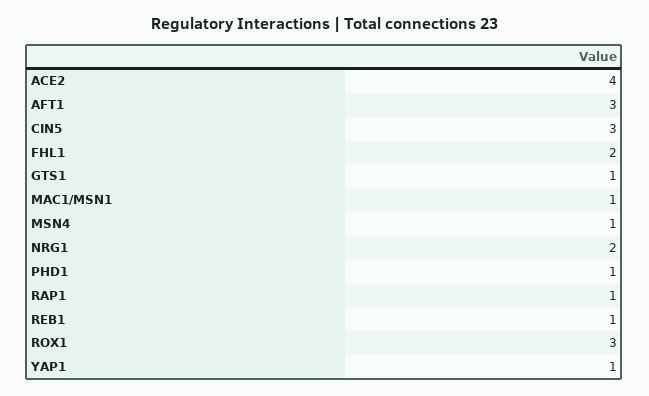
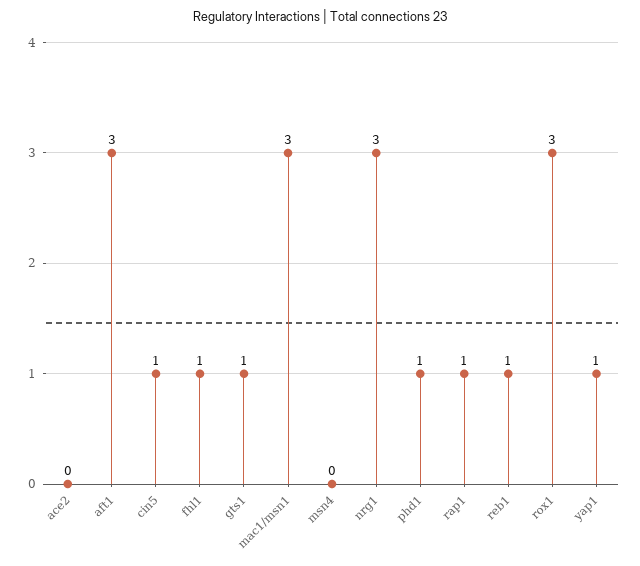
  {
-   "ACE2": 4,
+   "ACE2": 0,
    "AFT1": 3,
-   "CIN5": 3,
+   "CIN5": 1,
-   "FHL1": 2,
+   "FHL1": 1,
    "GTS1": 1,
-   "MAC1/MSN1": 1,
+   "MAC1/MSN1": 3,
-   "MSN4": 1,
+   "MSN4": 0,
-   "NRG1": 2,
+   "NRG1": 3,
    "PHD1": 1,
    "RAP1": 1,
    "REB1": 1,
    "ROX1": 3,
    "YAP1": 1
  }

